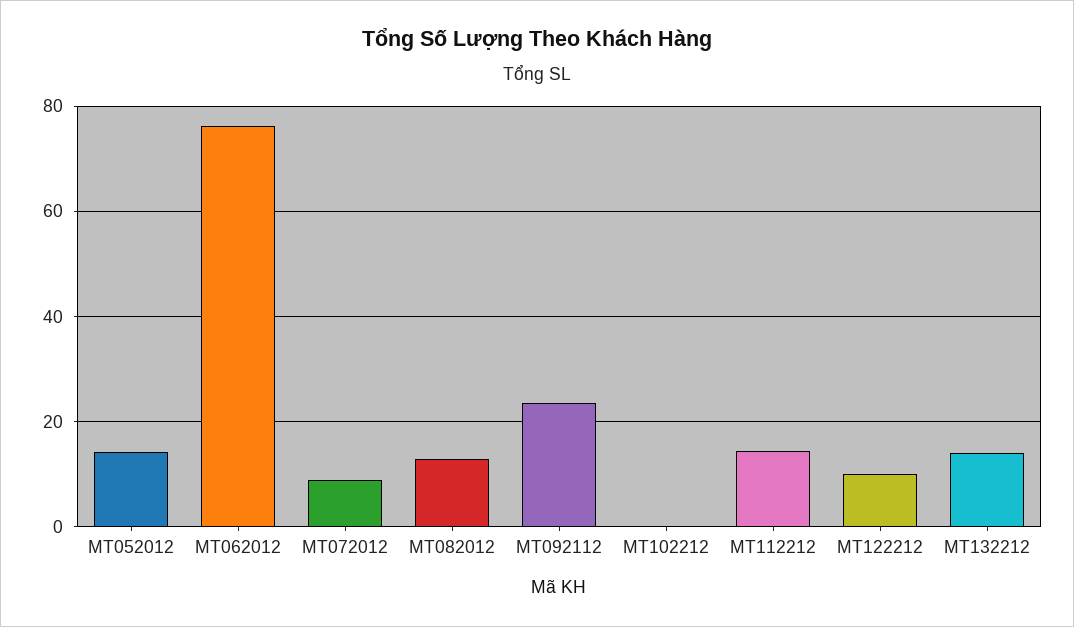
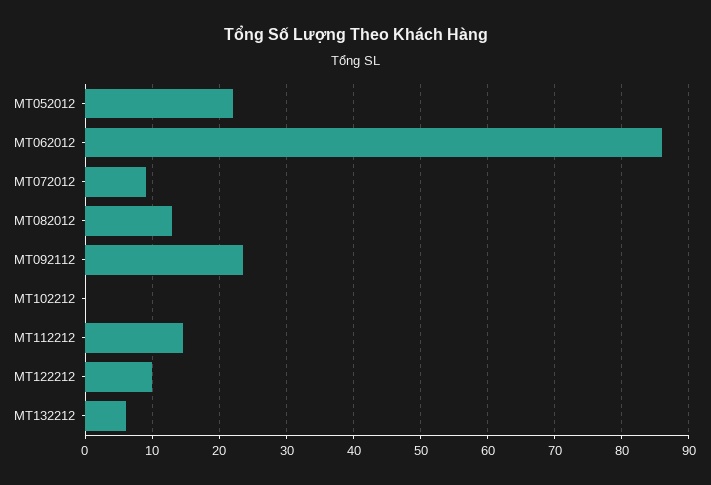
  {
-   "MT052012": 14,
+   "MT052012": 22,
-   "MT062012": 76,
+   "MT062012": 86,
    "MT072012": 9,
    "MT082012": 13,
    "MT092112": 24,
    "MT102212": 0,
    "MT112212": 15,
    "MT122212": 10,
-   "MT132212": 14
+   "MT132212": 6
  }

